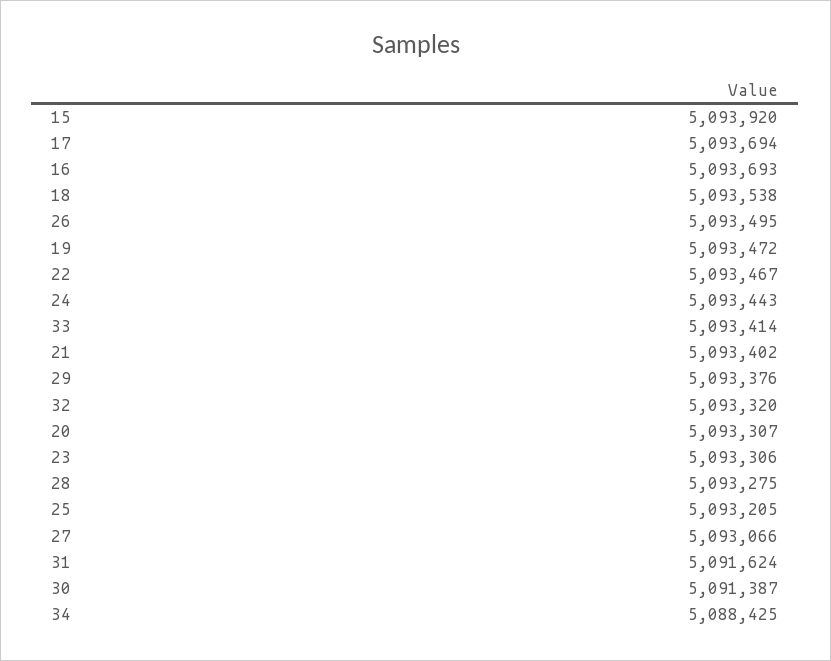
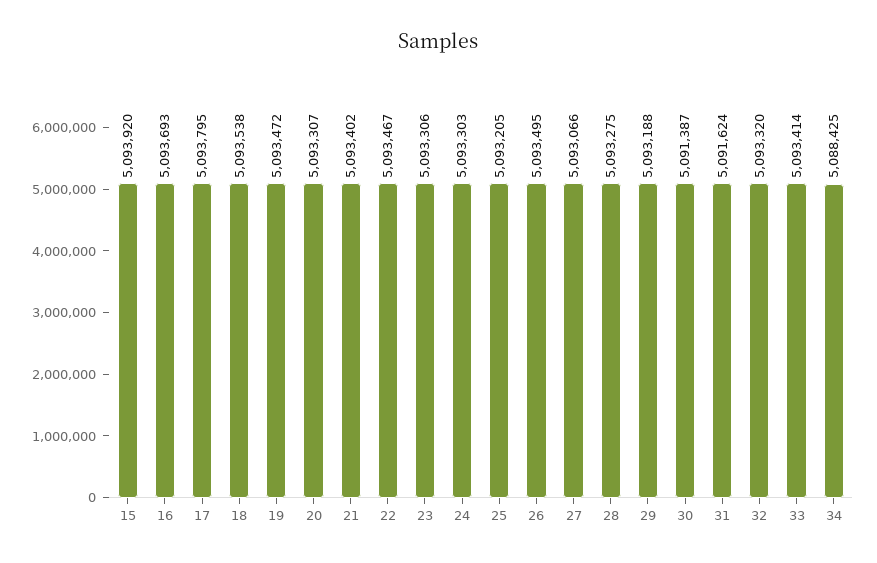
  {
    "15": 5093920,
-   "17": 5093694,
+   "17": 5093795,
    "16": 5093693,
    "18": 5093538,
    "26": 5093495,
    "19": 5093472,
    "22": 5093467,
-   "24": 5093443,
+   "24": 5093303,
    "33": 5093414,
    "21": 5093402,
-   "29": 5093376,
+   "29": 5093188,
    "32": 5093320,
    "20": 5093307,
    "23": 5093306,
    "28": 5093275,
    "25": 5093205,
    "27": 5093066,
    "31": 5091624,
    "30": 5091387,
    "34": 5088425
  }

